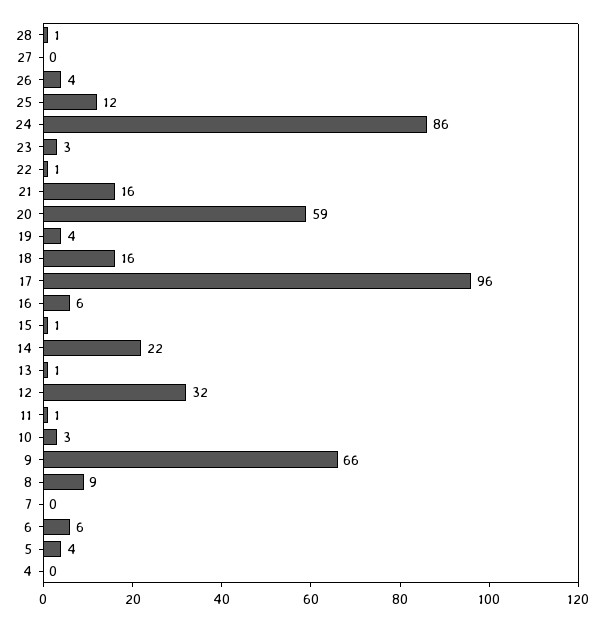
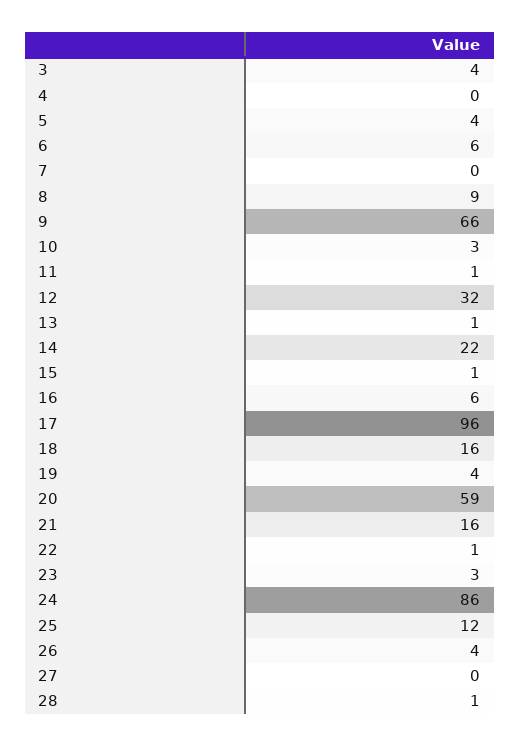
  {
    "28": 1,
    "27": 0,
    "26": 4,
    "25": 12,
    "24": 86,
    "23": 3,
    "22": 1,
    "21": 16,
    "20": 59,
    "19": 4,
    "18": 16,
    "17": 96,
    "16": 6,
    "15": 1,
    "14": 22,
    "13": 1,
    "12": 32,
    "11": 1,
    "10": 3,
    "9": 66,
    "8": 9,
    "7": 0,
    "6": 6,
    "5": 4,
-   "4": 0
+   "4": 0,
+   "3": 4
  }

